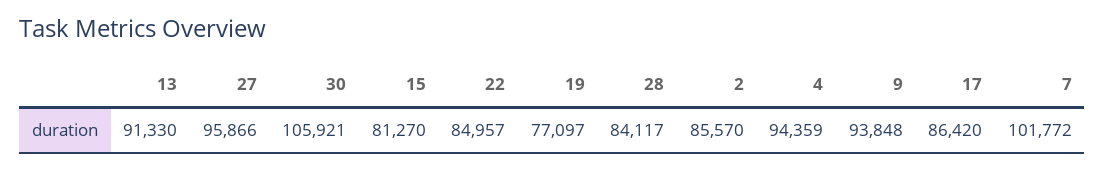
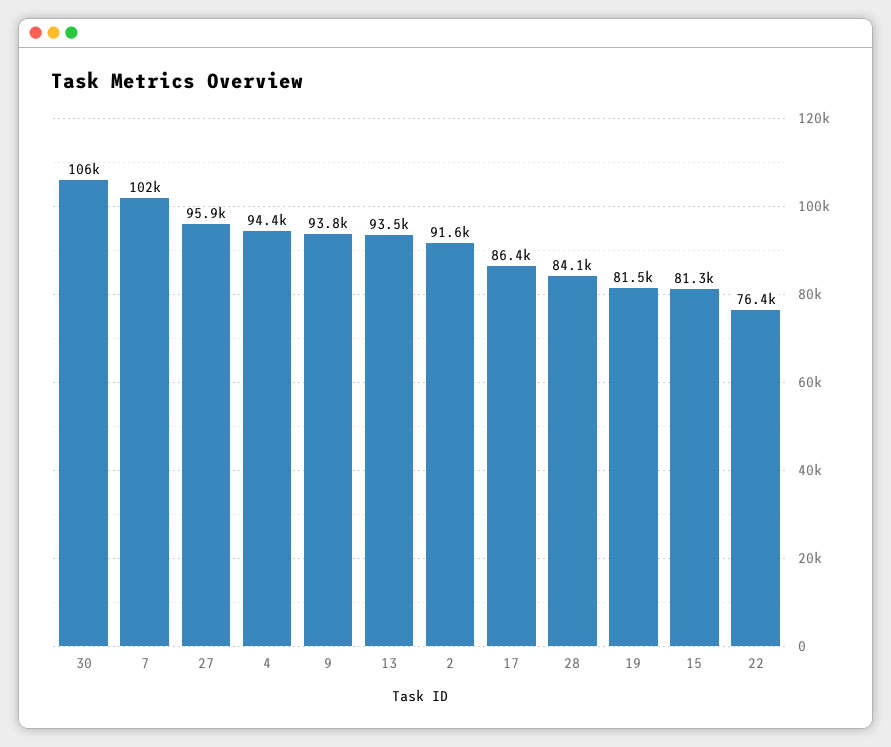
  {
-   "13": 91330,
+   "13": 93500,
    "27": 95866,
    "30": 105921,
    "15": 81270,
-   "22": 84957,
+   "22": 76400,
-   "19": 77097,
+   "19": 81500,
    "28": 84117,
-   "2": 85570,
+   "2": 91600,
    "4": 94359,
    "9": 93848,
    "17": 86420,
    "7": 101772
  }

